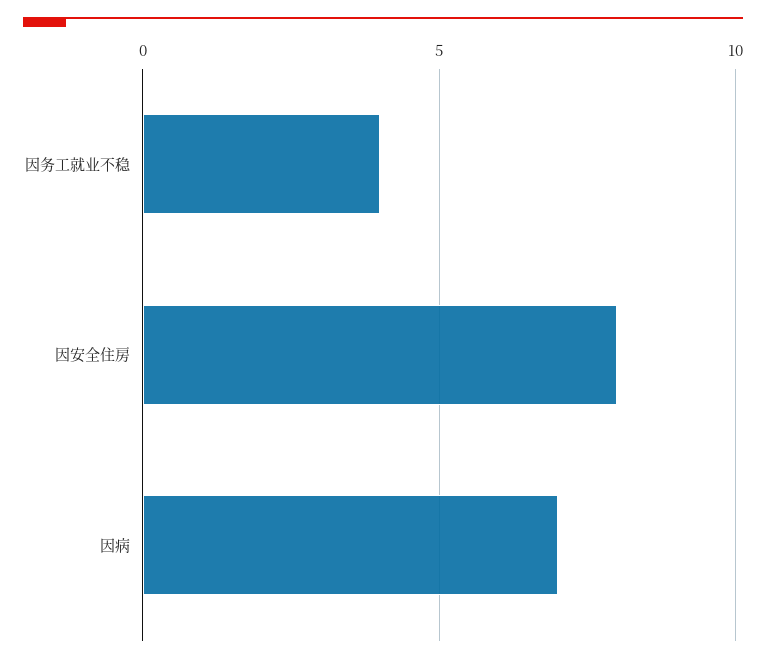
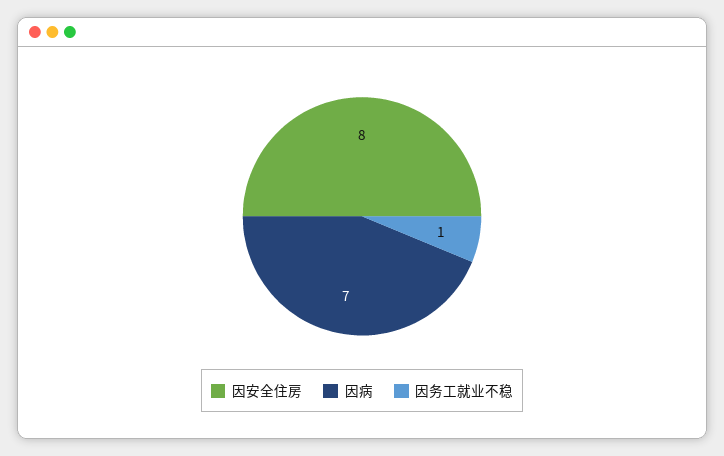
  {
-   "因务工就业不稳": 4,
+   "因务工就业不稳": 1,
    "因安全住房": 8,
    "因病": 7
  }

